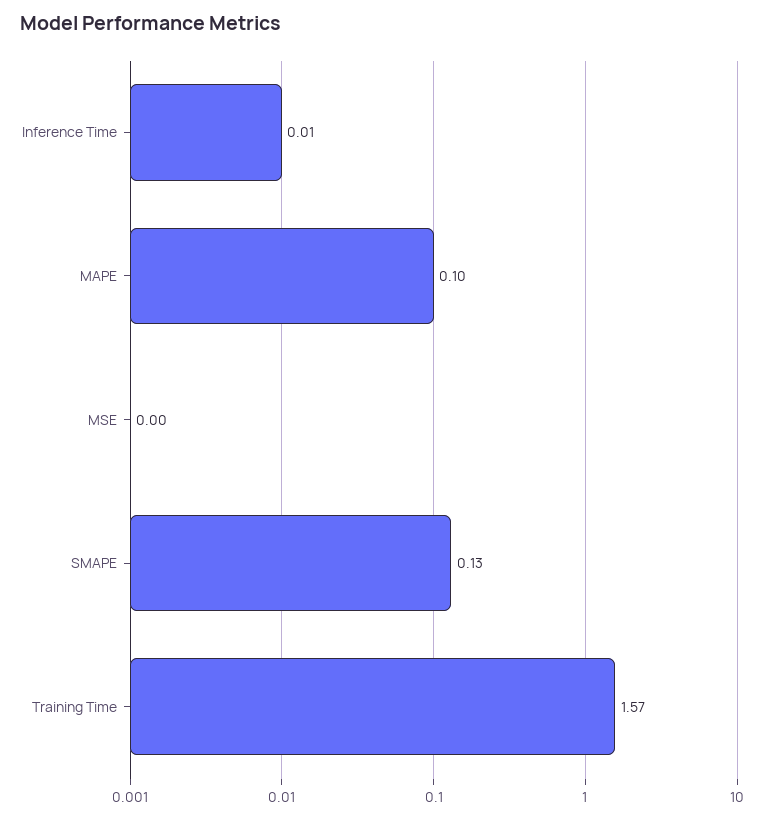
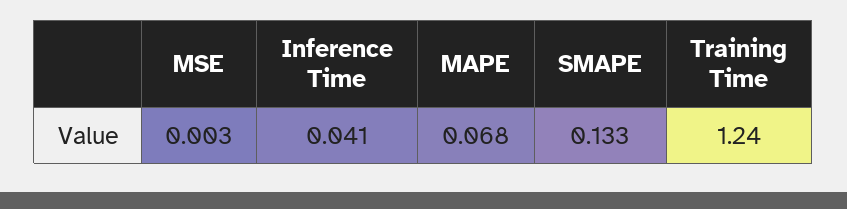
  {
-   "Inference Time": 0.01,
+   "Inference Time": 0.041,
-   "MAPE": 0.1,
+   "MAPE": 0.068,
    "MSE": 0.003,
    "SMAPE": 0.133,
-   "Training Time": 1.57
+   "Training Time": 1.24
  }

